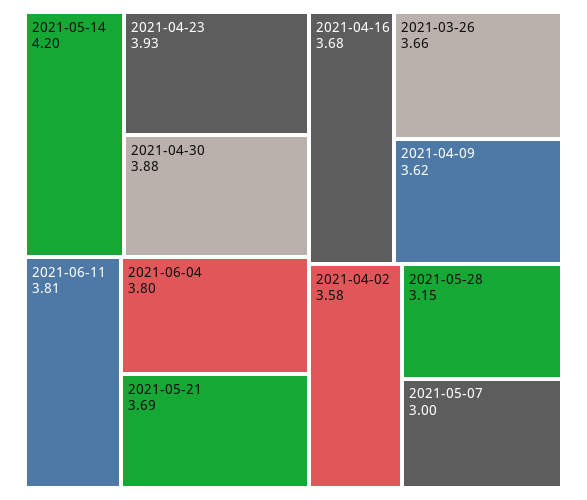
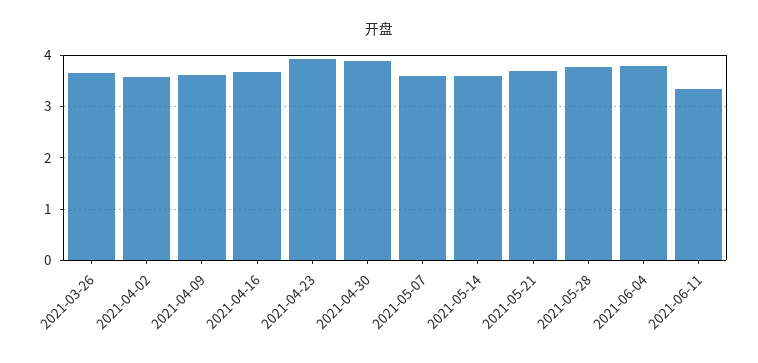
  {
-   "2021-05-14": 4.2,
+   "2021-05-14": 3.6,
    "2021-04-23": 3.93,
    "2021-04-30": 3.88,
-   "2021-06-11": 3.81,
+   "2021-06-11": 3.4,
    "2021-06-04": 3.8,
    "2021-05-21": 3.69,
    "2021-04-16": 3.68,
    "2021-03-26": 3.66,
    "2021-04-09": 3.62,
    "2021-04-02": 3.58,
-   "2021-05-28": 3.15,
+   "2021-05-28": 3.8,
-   "2021-05-07": 3
+   "2021-05-07": 3.6
  }

